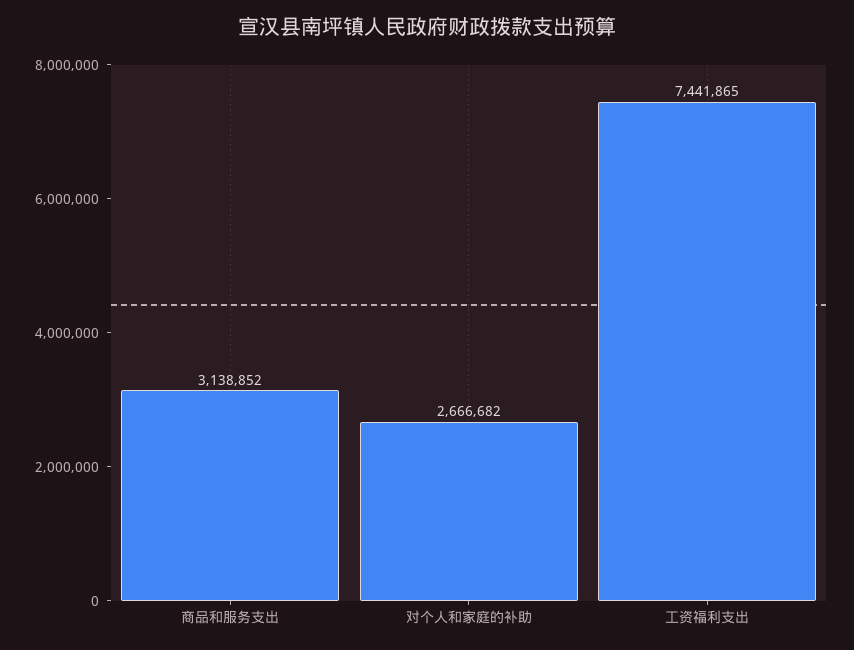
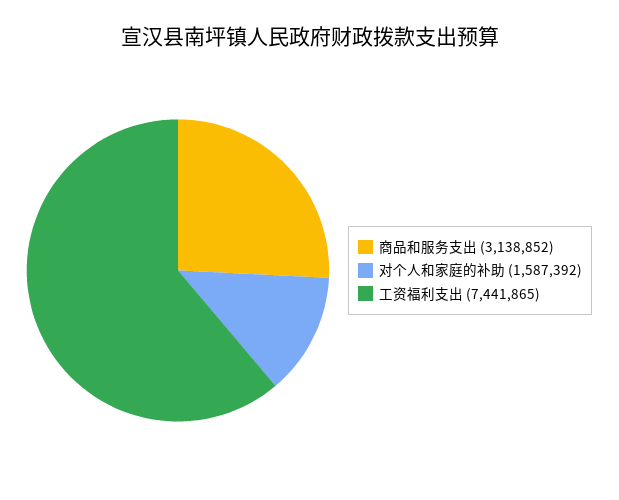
  {
    "商品和服务支出": 3138852,
-   "对个人和家庭的补助": 2666682,
+   "对个人和家庭的补助": 1587392,
    "工资福利支出": 7441865
  }

